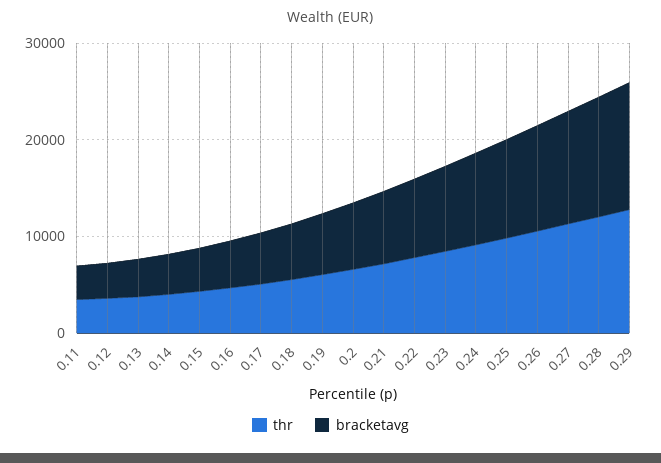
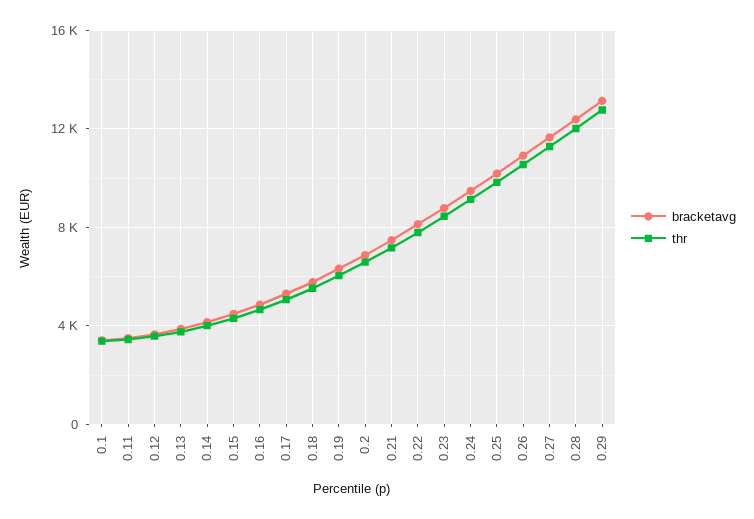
  {
    "thr": {
      "0.11": 3500,
      "0.12": 3500,
      "0.13": 4000,
      "0.14": 4000,
      "0.15": 4500,
      "0.16": 4500,
      "0.17": 5000,
      "0.18": 5500,
      "0.19": 6000,
      "0.2": 6500,
      "0.21": 7000,
      "0.22": 8000,
      "0.23": 8500,
      "0.24": 9000,
      "0.25": 10000,
      "0.26": 10500,
      "0.27": 11500,
      "0.28": 12000,
-     "0.29": 13000
+     "0.29": 13000,
+     "0.1": 3500
    },
    "bracketavg": {
      "0.11": 3500,
      "0.12": 3500,
      "0.13": 4000,
      "0.14": 4000,
      "0.15": 4500,
      "0.16": 5000,
      "0.17": 5500,
      "0.18": 6000,
      "0.19": 6500,
      "0.2": 7000,
      "0.21": 7500,
      "0.22": 8000,
      "0.23": 9000,
      "0.24": 9500,
      "0.25": 10000,
      "0.26": 11000,
      "0.27": 11500,
      "0.28": 12500,
-     "0.29": 13000
+     "0.29": 13000,
+     "0.1": 3500
    }
  }

